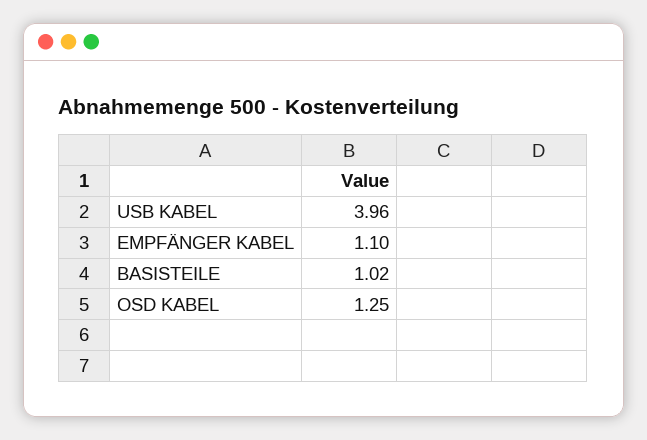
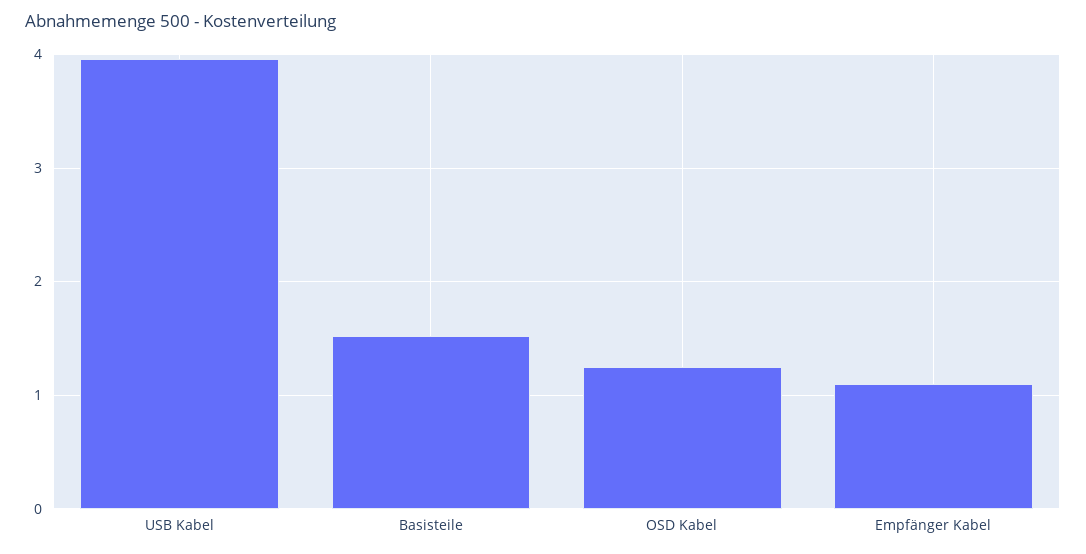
  {
    "USB KABEL": 3.96,
    "EMPFÄNGER KABEL": 1.1,
-   "BASISTEILE": 1.02,
+   "BASISTEILE": 1.5,
    "OSD KABEL": 1.25
  }

